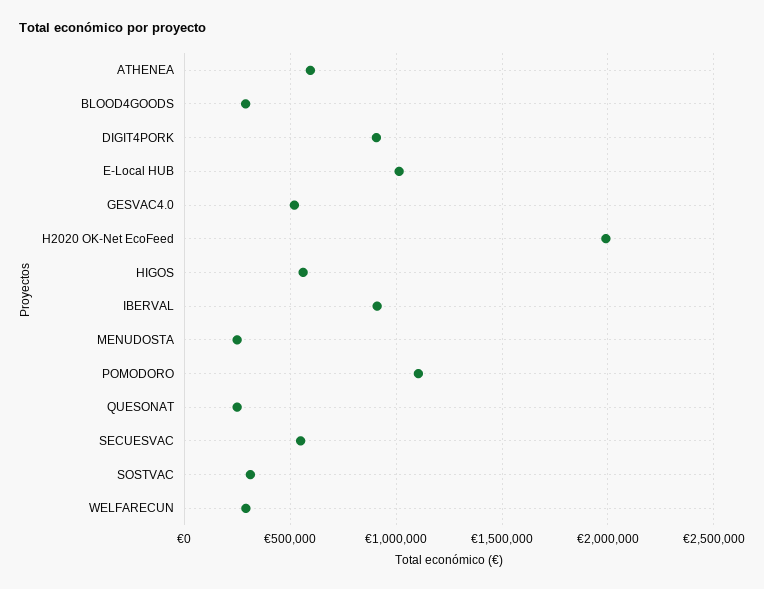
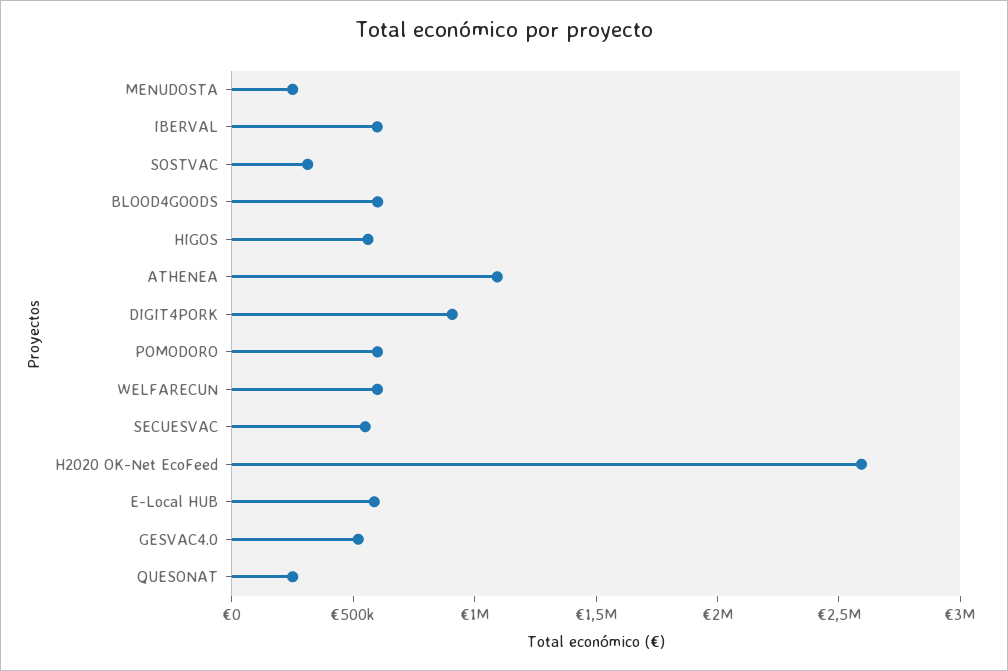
  {
-   "ATHENEA": 600000,
+   "ATHENEA": 1100000,
-   "BLOOD4GOODS": 300000,
+   "BLOOD4GOODS": 600000,
    "DIGIT4PORK": 900000,
-   "E-Local HUB": 1000000,
+   "E-Local HUB": 600000,
    "GESVAC4.0": 500000,
-   "H2020 OK-Net EcoFeed": 2000000,
+   "H2020 OK-Net EcoFeed": 2600000,
    "HIGOS": 550000,
-   "IBERVAL": 900000,
+   "IBERVAL": 600000,
    "MENUDOSTA": 250000,
-   "POMODORO": 1100000,
+   "POMODORO": 600000,
    "QUESONAT": 250000,
    "SECUESVAC": 550000,
    "SOSTVAC": 300000,
-   "WELFARECUN": 300000
+   "WELFARECUN": 600000
  }

